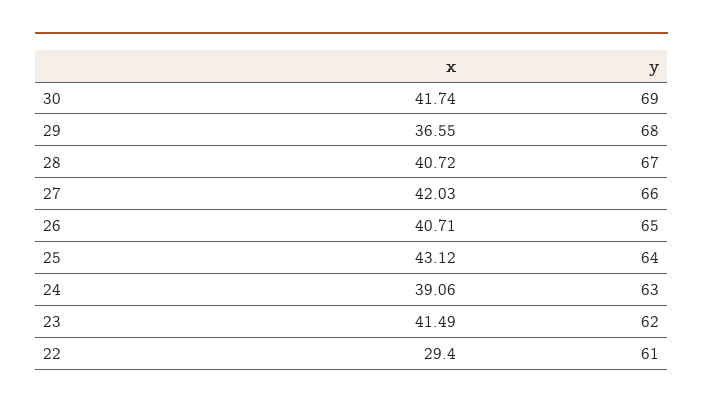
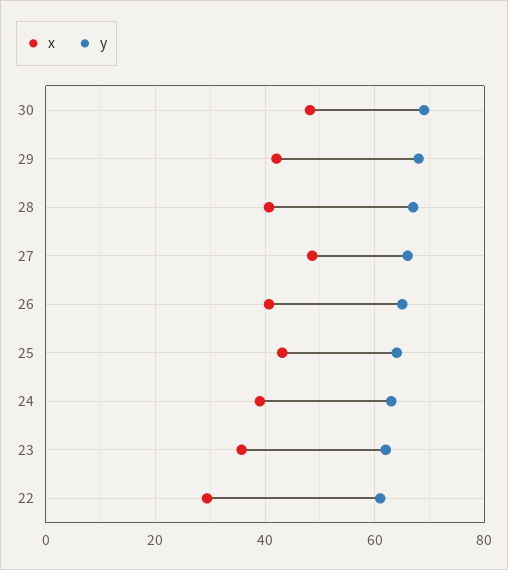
  {
    "x": {
-     "30": 41.74,
+     "30": 48,
-     "29": 36.55,
+     "29": 42,
      "28": 40.72,
-     "27": 42.03,
+     "27": 48,
      "26": 40.71,
      "25": 43.12,
      "24": 39.06,
-     "23": 41.49,
+     "23": 36,
      "22": 29.4
    },
    "y": {
      "30": 69,
      "29": 68,
      "28": 67,
      "27": 66,
      "26": 65,
      "25": 64,
      "24": 63,
      "23": 62,
      "22": 61
    }
  }

